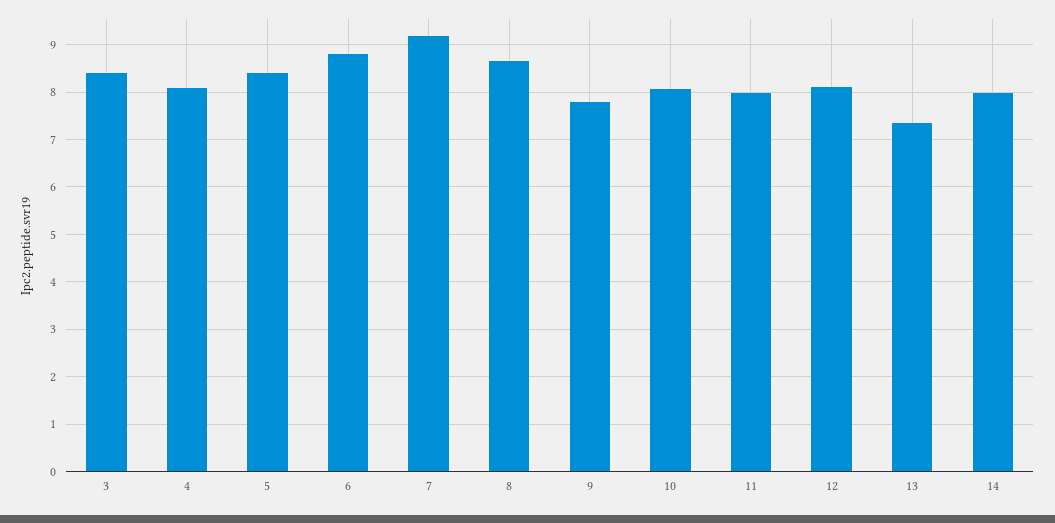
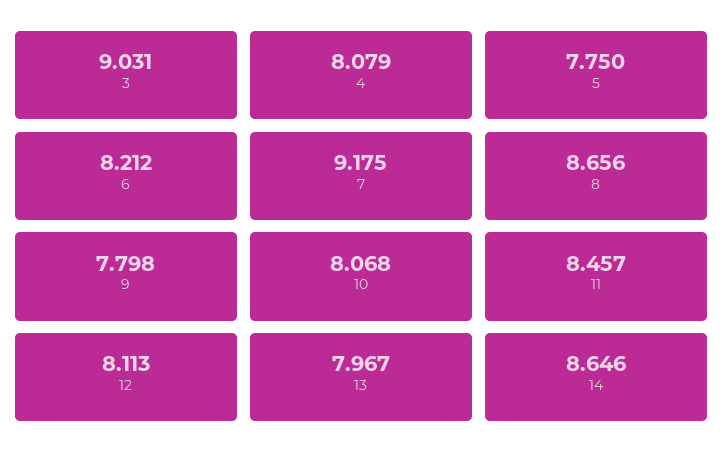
  {
-   "3": 8.4,
+   "3": 9.031,
    "4": 8.079,
-   "5": 8.4,
+   "5": 7.75,
-   "6": 8.8,
+   "6": 8.212,
    "7": 9.175,
    "8": 8.656,
    "9": 7.798,
    "10": 8.068,
-   "11": 8,
+   "11": 8.457,
    "12": 8.113,
-   "13": 7.4,
+   "13": 7.967,
-   "14": 8
+   "14": 8.646
  }

